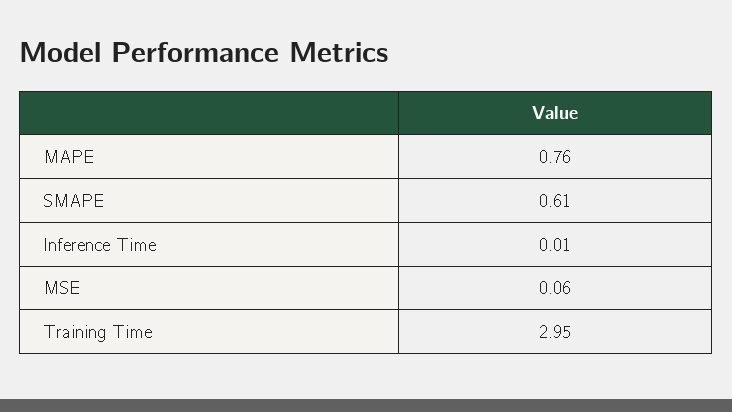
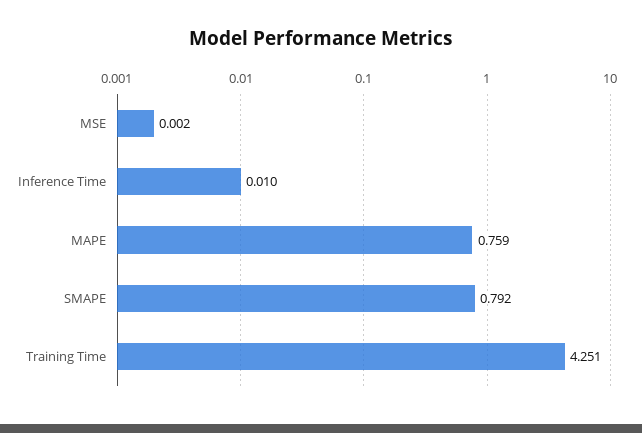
  {
    "MAPE": 0.759,
-   "SMAPE": 0.61,
+   "SMAPE": 0.792,
    "Inference Time": 0.01,
-   "MSE": 0.06,
+   "MSE": 0.002,
-   "Training Time": 2.95
+   "Training Time": 4.251
  }

